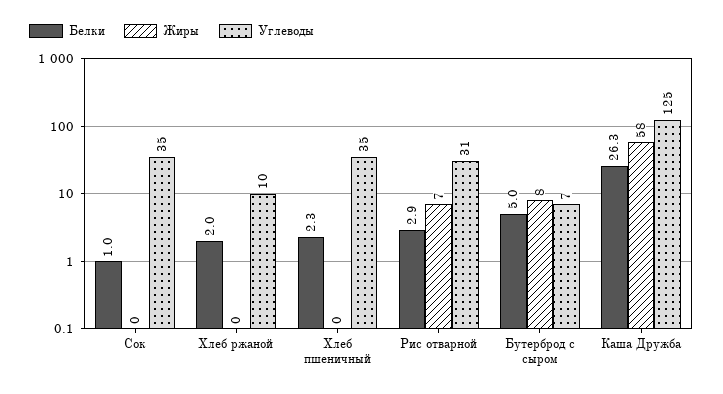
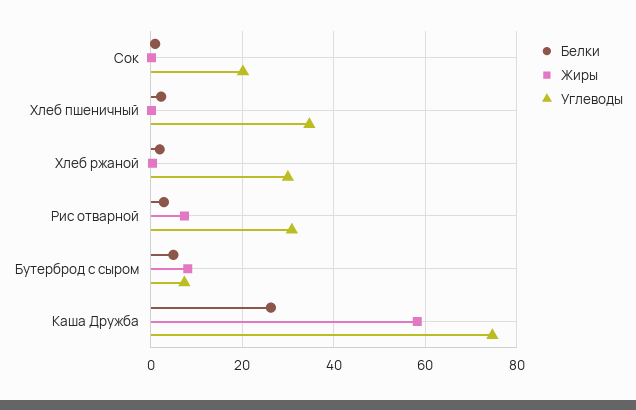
  {
    "Белки": {
      "Сок": 1,
      "Хлеб ржаной": 2,
      "Хлеб пшеничный": 2.3,
      "Рис отварной": 2.9,
      "Бутерброд с сыром": 5,
      "Каша Дружба": 26.3
    },
    "Жиры": {
      "Сок": 0,
      "Хлеб ржаной": 0,
      "Хлеб пшеничный": 0,
      "Рис отварной": 7,
      "Бутерброд с сыром": 8,
      "Каша Дружба": 58
    },
    "Углеводы": {
-     "Сок": 35,
+     "Сок": 20,
-     "Хлеб ржаной": 10,
+     "Хлеб ржаной": 30,
      "Хлеб пшеничный": 35,
      "Рис отварной": 31,
      "Бутерброд с сыром": 7,
-     "Каша Дружба": 125
+     "Каша Дружба": 74
    }
  }

